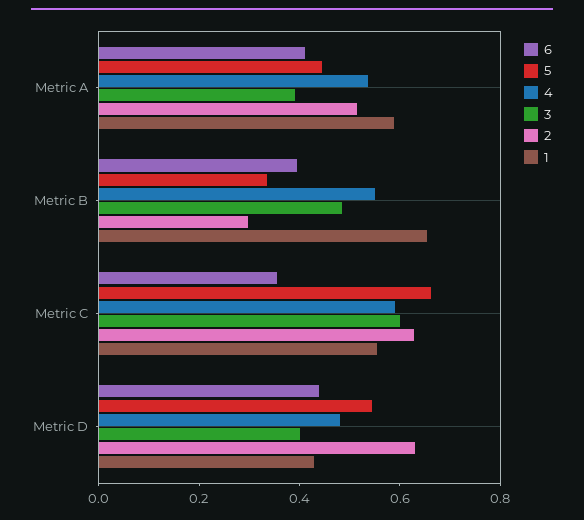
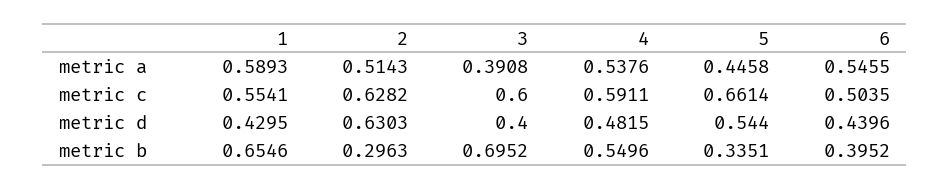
  {
    "6": {
-     "Metric A": 0.4,
+     "Metric A": 0.5455,
      "Metric B": 0.3952,
-     "Metric C": 0.35,
+     "Metric C": 0.5035,
      "Metric D": 0.4396
    },
    "5": {
      "Metric A": 0.4458,
      "Metric B": 0.3351,
      "Metric C": 0.6614,
      "Metric D": 0.544
    },
    "4": {
      "Metric A": 0.5376,
      "Metric B": 0.5496,
      "Metric C": 0.5911,
      "Metric D": 0.4815
    },
    "3": {
      "Metric A": 0.3908,
-     "Metric B": 0.5,
+     "Metric B": 0.6952,
      "Metric C": 0.6,
      "Metric D": 0.4
    },
    "2": {
      "Metric A": 0.5143,
      "Metric B": 0.2963,
      "Metric C": 0.6282,
      "Metric D": 0.6303
    },
    "1": {
      "Metric A": 0.5893,
      "Metric B": 0.6546,
      "Metric C": 0.5541,
      "Metric D": 0.4295
    }
  }

